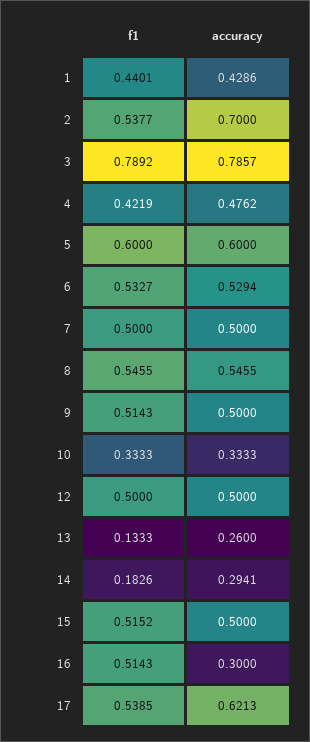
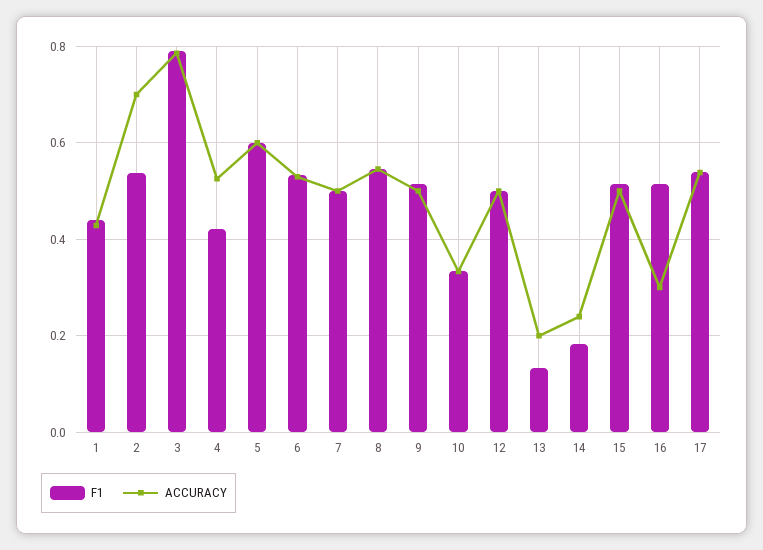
  {
    "f1": {
      "1": 0.4401,
      "2": 0.5377,
      "3": 0.7892,
      "4": 0.4219,
      "5": 0.6,
      "6": 0.5327,
      "7": 0.5,
      "8": 0.5455,
      "9": 0.5143,
      "10": 0.3333,
      "12": 0.5,
      "13": 0.1333,
      "14": 0.1826,
      "15": 0.5152,
      "16": 0.5143,
      "17": 0.5385
    },
    "accuracy": {
      "1": 0.4286,
      "2": 0.7,
      "3": 0.7857,
-     "4": 0.4762,
+     "4": 0.52,
      "5": 0.6,
      "6": 0.5294,
      "7": 0.5,
      "8": 0.5455,
      "9": 0.5,
      "10": 0.3333,
      "12": 0.5,
-     "13": 0.26,
+     "13": 0.2,
-     "14": 0.2941,
+     "14": 0.24,
      "15": 0.5,
      "16": 0.3,
-     "17": 0.6213
+     "17": 0.54
    }
  }

